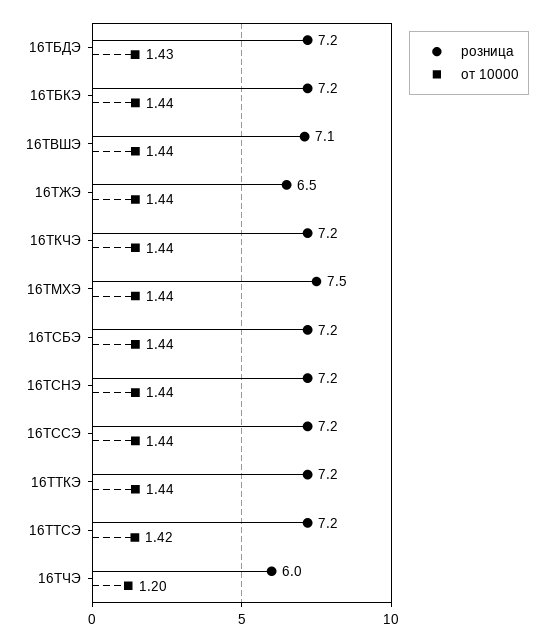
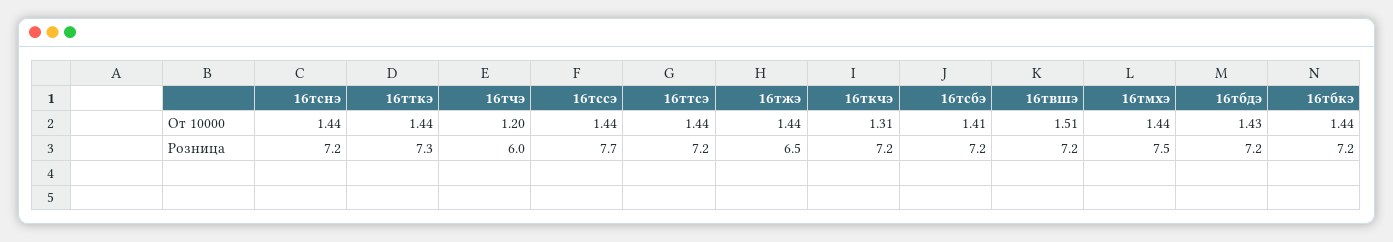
  {
    "розница": {
      "16ТБДЭ": 7.2,
      "16ТБКЭ": 7.2,
-     "16ТВШЭ": 7.1,
+     "16ТВШЭ": 7.2,
      "16ТЖЭ": 6.5,
      "16ТКЧЭ": 7.2,
      "16ТМХЭ": 7.5,
      "16ТСБЭ": 7.2,
      "16ТСНЭ": 7.2,
-     "16ТССЭ": 7.2,
+     "16ТССЭ": 7.7,
-     "16ТТКЭ": 7.2,
+     "16ТТКЭ": 7.3,
      "16ТТСЭ": 7.2,
      "16ТЧЭ": 6
    },
    "от 10000": {
      "16ТБДЭ": 1.43,
      "16ТБКЭ": 1.44,
-     "16ТВШЭ": 1.44,
+     "16ТВШЭ": 1.51,
      "16ТЖЭ": 1.44,
-     "16ТКЧЭ": 1.44,
+     "16ТКЧЭ": 1.31,
      "16ТМХЭ": 1.44,
-     "16ТСБЭ": 1.44,
+     "16ТСБЭ": 1.41,
      "16ТСНЭ": 1.44,
      "16ТССЭ": 1.44,
      "16ТТКЭ": 1.44,
-     "16ТТСЭ": 1.42,
+     "16ТТСЭ": 1.44,
      "16ТЧЭ": 1.2
    }
  }

